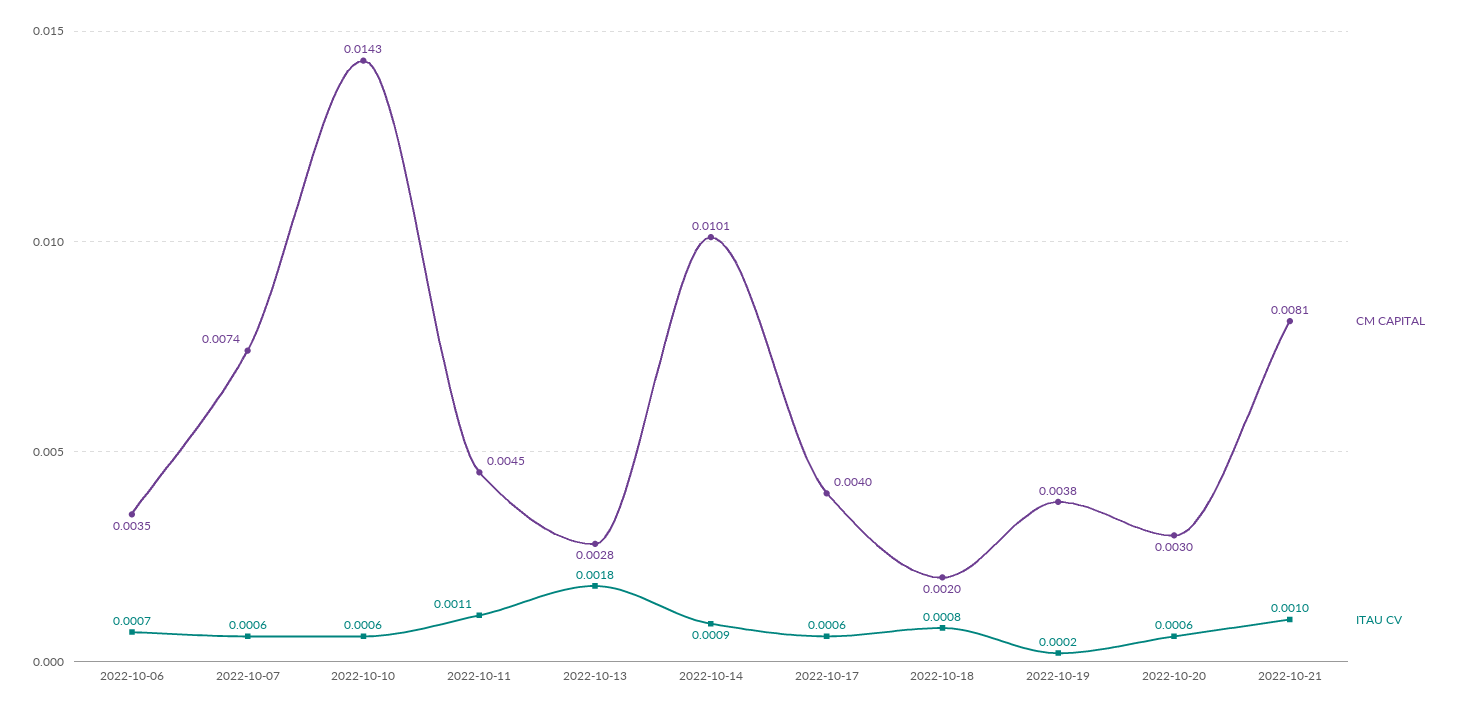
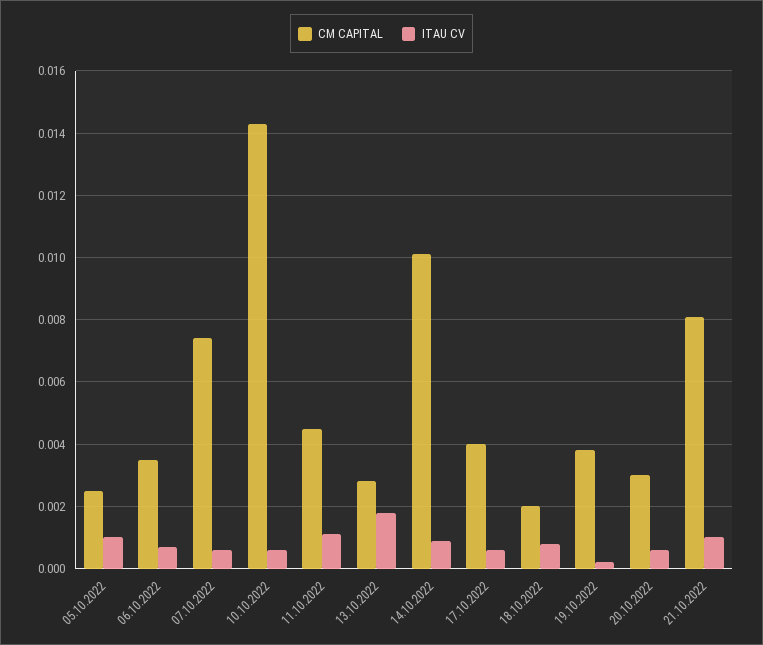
  {
    "CM CAPITAL": {
      "2022-10-06": 0.0035,
      "2022-10-07": 0.0074,
      "2022-10-10": 0.0143,
      "2022-10-11": 0.0045,
      "2022-10-13": 0.0028,
      "2022-10-14": 0.0101,
      "2022-10-17": 0.004,
      "2022-10-18": 0.002,
      "2022-10-19": 0.0038,
      "2022-10-20": 0.003,
-     "2022-10-21": 0.0081
+     "2022-10-21": 0.0081,
+     "05.10.2022": 0.0025
    },
    "ITAU CV": {
      "2022-10-06": 0.0007,
      "2022-10-07": 0.0006,
      "2022-10-10": 0.0006,
      "2022-10-11": 0.0011,
      "2022-10-13": 0.0018,
      "2022-10-14": 0.0009,
      "2022-10-17": 0.0006,
      "2022-10-18": 0.0008,
      "2022-10-19": 0.0002,
      "2022-10-20": 0.0006,
-     "2022-10-21": 0.001
+     "2022-10-21": 0.001,
+     "05.10.2022": 0.001
    }
  }

